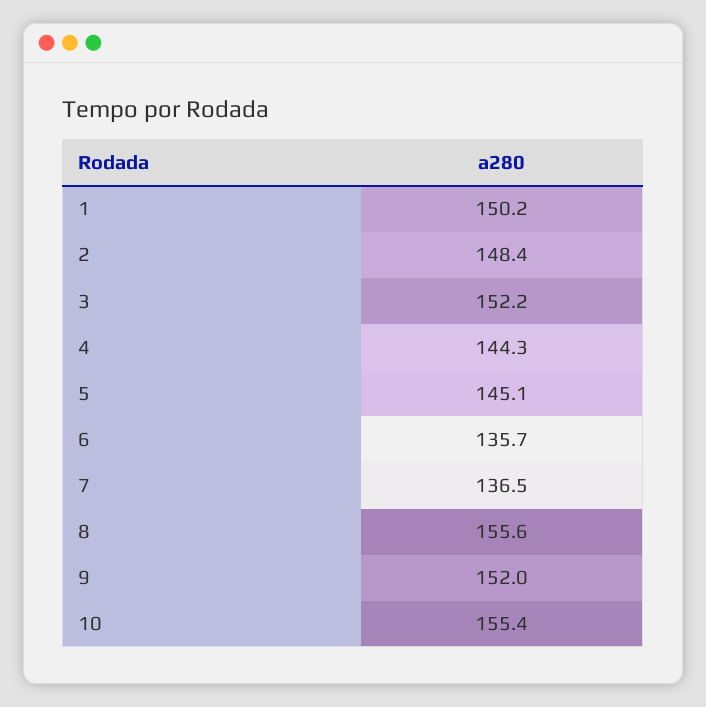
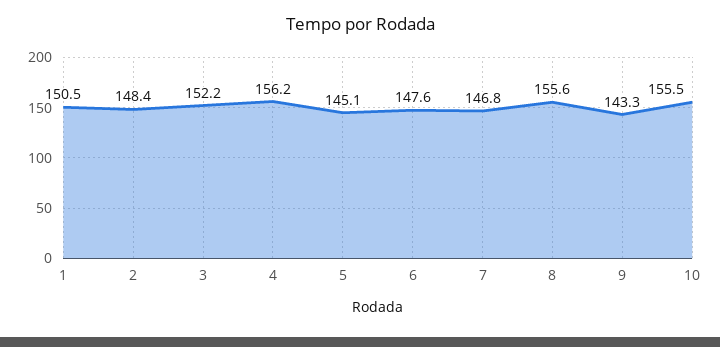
  {
-   "1": 150.2,
+   "1": 150.5,
    "2": 148.4,
    "3": 152.2,
-   "4": 144.3,
+   "4": 156.2,
    "5": 145.1,
-   "6": 135.7,
+   "6": 147.6,
-   "7": 136.5,
+   "7": 146.8,
    "8": 155.6,
-   "9": 152,
+   "9": 143.3,
-   "10": 155.4
+   "10": 155.5
  }

